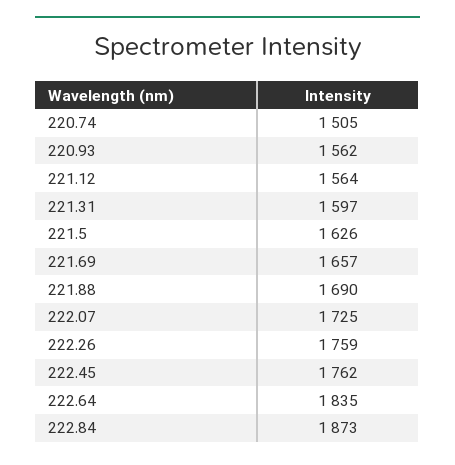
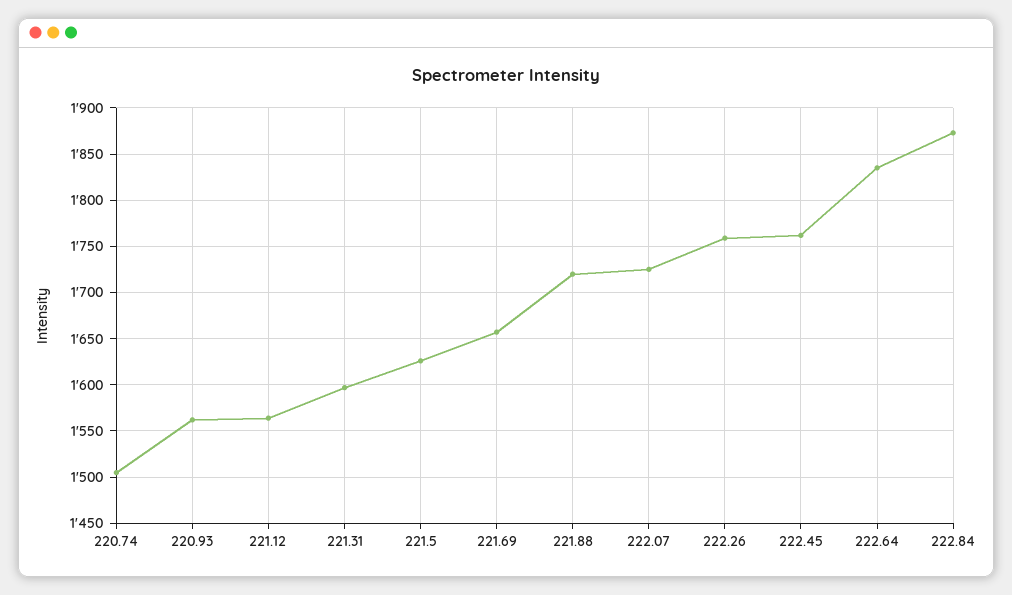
  {
    "220.74": 1505,
    "220.93": 1562,
    "221.12": 1564,
    "221.31": 1597,
    "221.5": 1626,
    "221.69": 1657,
-   "221.88": 1690,
+   "221.88": 1720,
    "222.07": 1725,
    "222.26": 1759,
    "222.45": 1762,
    "222.64": 1835,
    "222.84": 1873
  }

